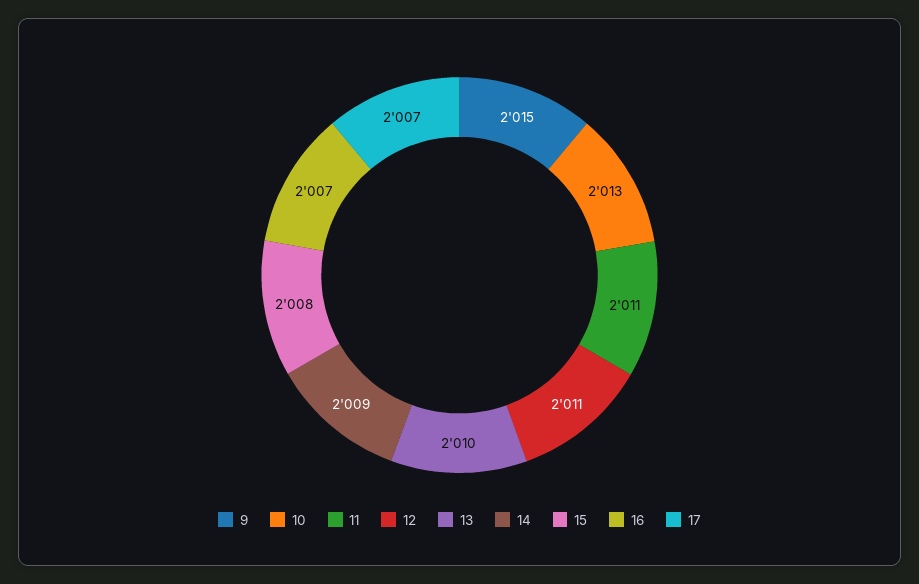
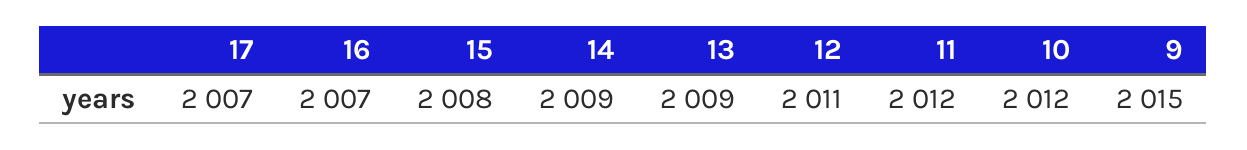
  {
    "9": 2015,
-   "10": 2013,
+   "10": 2012,
-   "11": 2011,
+   "11": 2012,
    "12": 2011,
-   "13": 2010,
+   "13": 2009,
    "14": 2009,
    "15": 2008,
    "16": 2007,
    "17": 2007
  }

